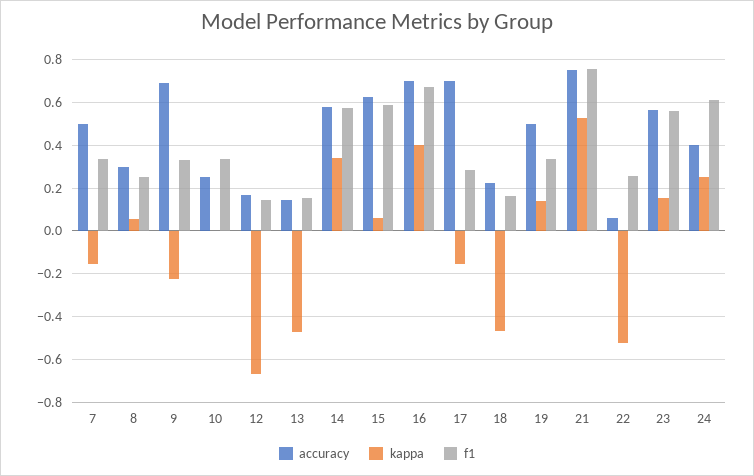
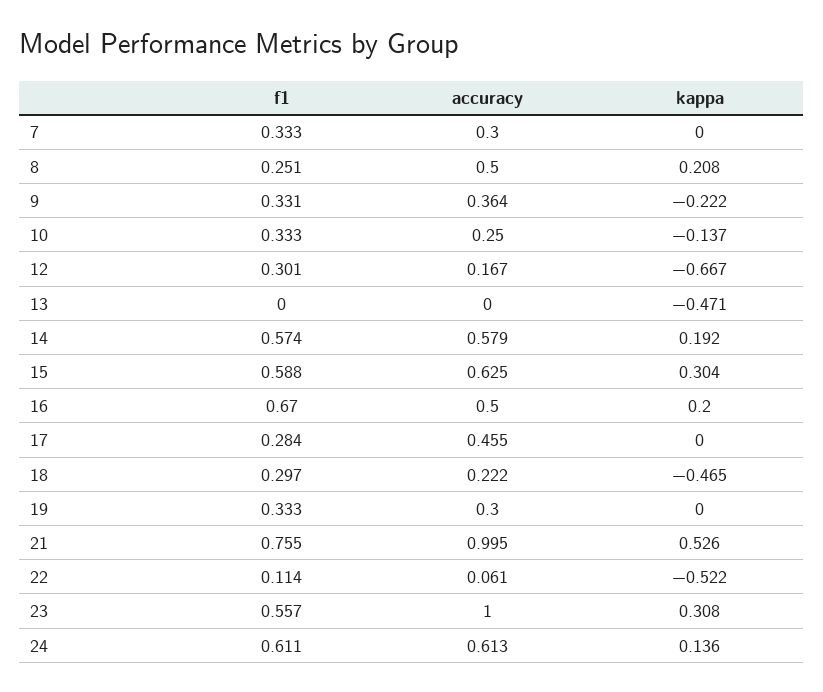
  {
    "accuracy": {
-     "7": 0.5,
+     "7": 0.3,
-     "8": 0.3,
+     "8": 0.5,
-     "9": 0.7,
+     "9": 0.364,
      "10": 0.25,
      "12": 0.167,
-     "13": 0.15,
+     "13": 0,
      "14": 0.579,
      "15": 0.625,
-     "16": 0.7,
+     "16": 0.5,
-     "17": 0.7,
+     "17": 0.455,
      "18": 0.222,
-     "19": 0.5,
+     "19": 0.3,
-     "21": 0.75,
+     "21": 0.995,
      "22": 0.061,
-     "23": 0.55,
+     "23": 1,
-     "24": 0.4
+     "24": 0.613
    },
    "kappa": {
-     "7": -0.15,
+     "7": 0,
-     "8": 0.05,
+     "8": 0.208,
      "9": -0.222,
-     "10": 0,
+     "10": -0.137,
      "12": -0.667,
      "13": -0.471,
-     "14": 0.35,
+     "14": 0.192,
-     "15": 0.05,
+     "15": 0.304,
-     "16": 0.4,
+     "16": 0.2,
-     "17": -0.15,
+     "17": 0,
      "18": -0.465,
-     "19": 0.15,
+     "19": 0,
      "21": 0.526,
      "22": -0.522,
-     "23": 0.15,
+     "23": 0.308,
-     "24": 0.25
+     "24": 0.136
    },
    "f1": {
      "7": 0.333,
      "8": 0.251,
      "9": 0.331,
      "10": 0.333,
-     "12": 0.15,
+     "12": 0.301,
-     "13": 0.15,
+     "13": 0,
      "14": 0.574,
      "15": 0.588,
      "16": 0.67,
      "17": 0.284,
-     "18": 0.15,
+     "18": 0.297,
      "19": 0.333,
      "21": 0.755,
-     "22": 0.25,
+     "22": 0.114,
      "23": 0.557,
      "24": 0.611
    }
  }

